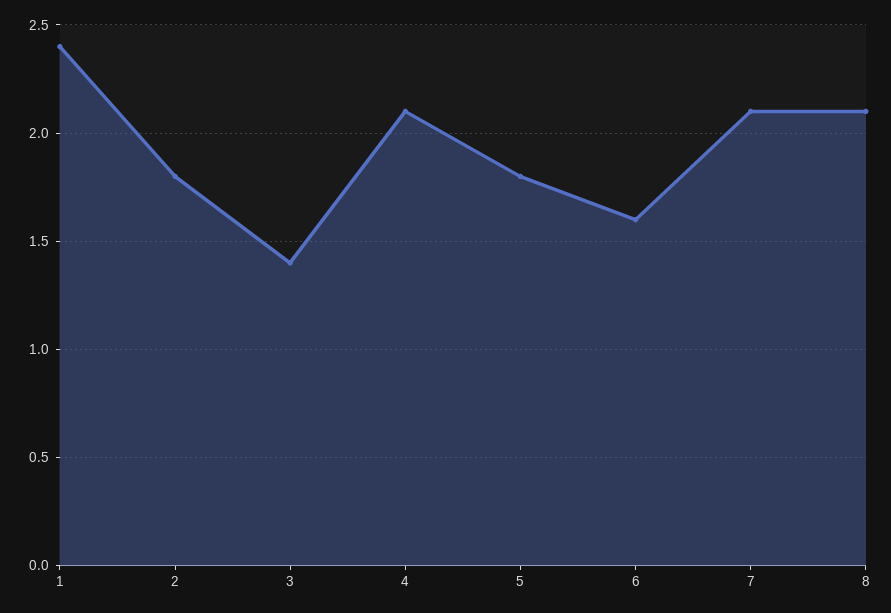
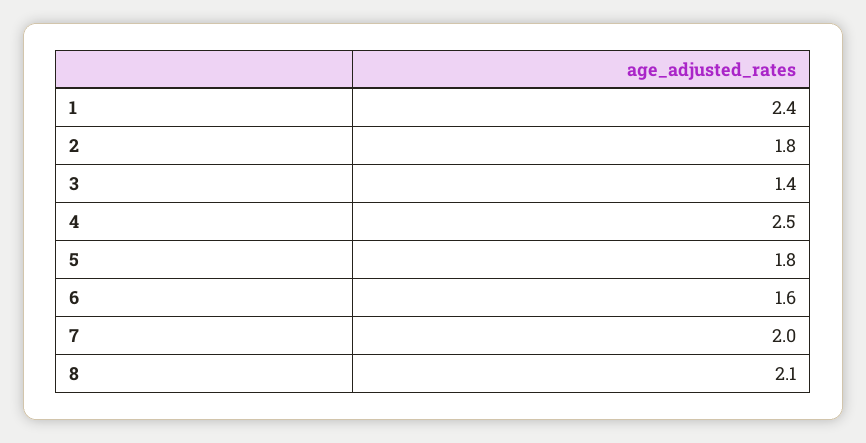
  {
    "1": 2.4,
    "2": 1.8,
    "3": 1.4,
-   "4": 2.1,
+   "4": 2.5,
    "5": 1.8,
    "6": 1.6,
-   "7": 2.1,
+   "7": 2,
    "8": 2.1
  }

